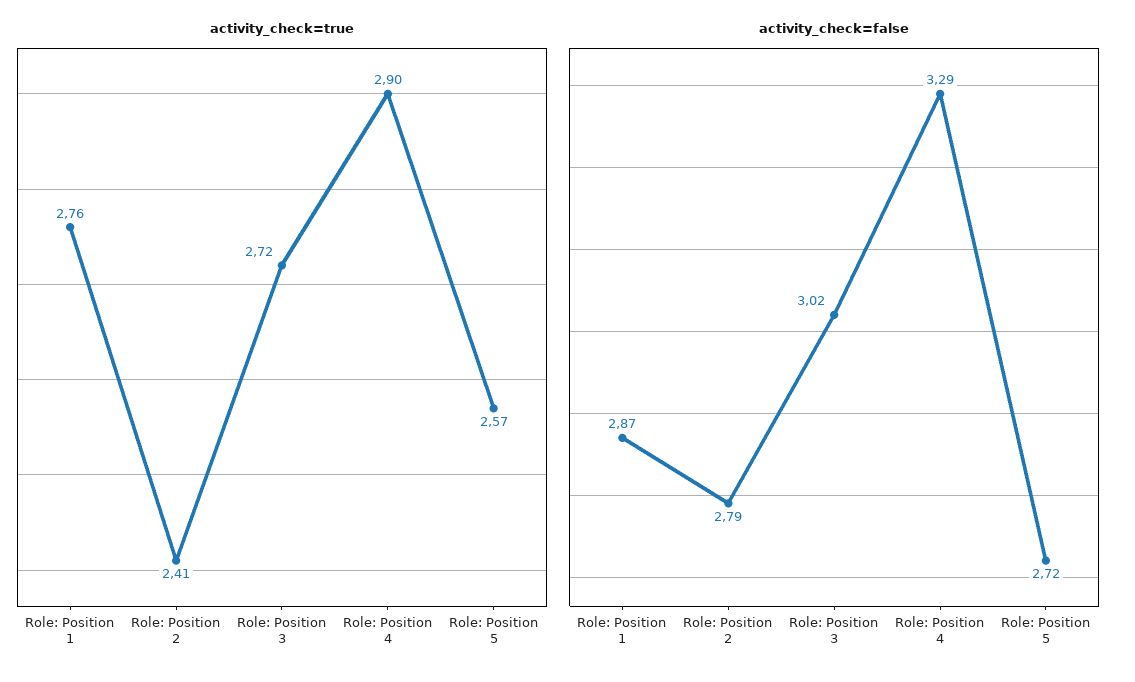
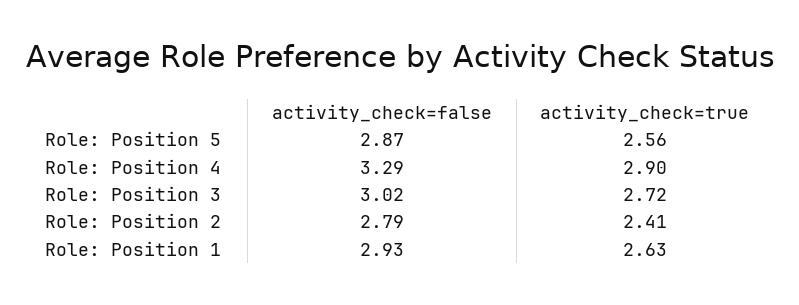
  {
    "activity_check=true": {
-     "Role: Position 1": 2.76,
+     "Role: Position 1": 2.63,
      "Role: Position 2": 2.41,
      "Role: Position 3": 2.72,
      "Role: Position 4": 2.9,
-     "Role: Position 5": 2.57
+     "Role: Position 5": 2.56
    },
    "activity_check=false": {
-     "Role: Position 1": 2.87,
+     "Role: Position 1": 2.93,
      "Role: Position 2": 2.79,
      "Role: Position 3": 3.02,
      "Role: Position 4": 3.29,
-     "Role: Position 5": 2.72
+     "Role: Position 5": 2.87
    }
  }

